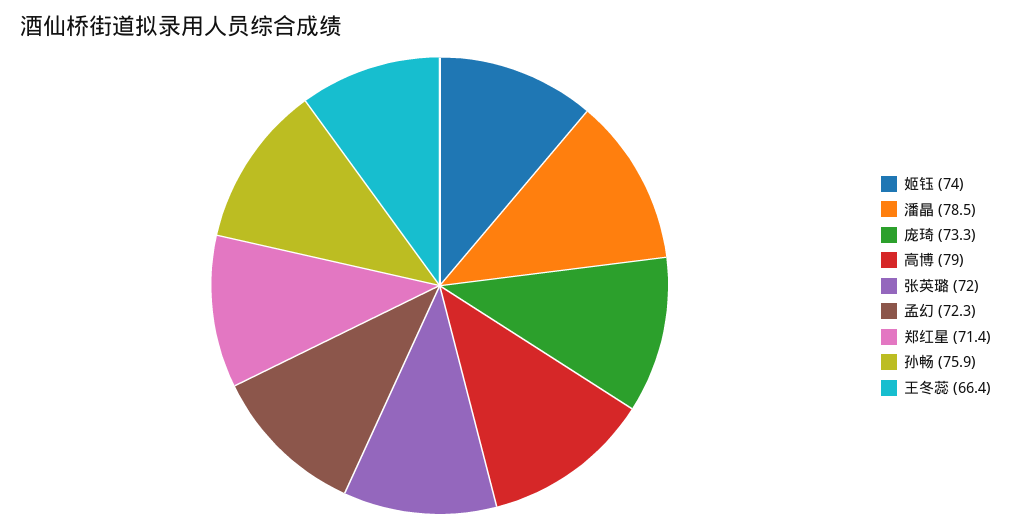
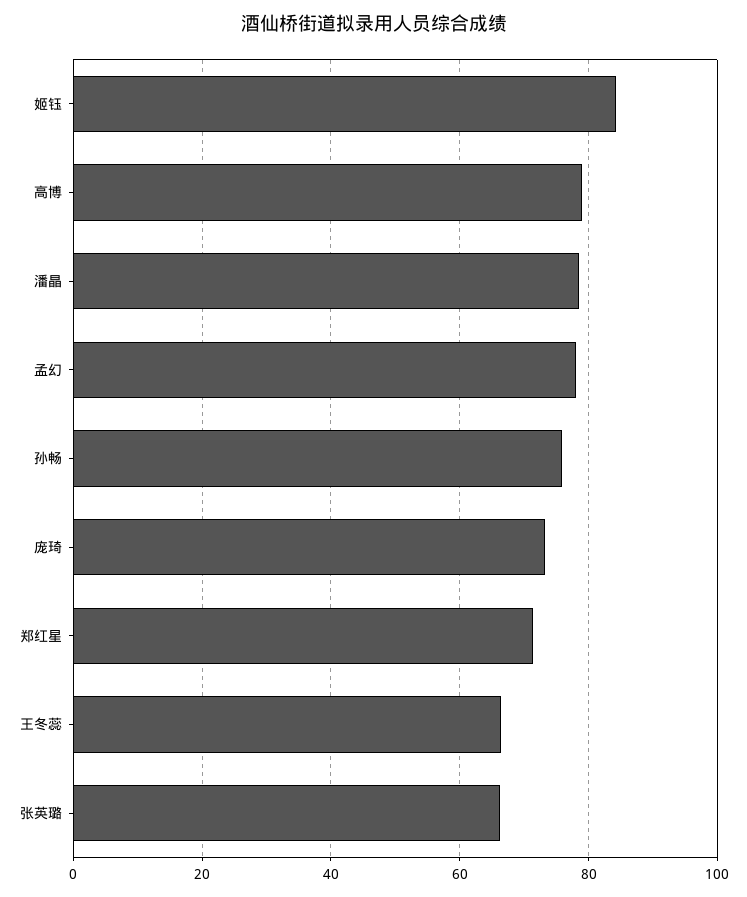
  {
-   "姬钰": 74,
+   "姬钰": 84,
    "潘晶": 78.5,
    "庞琦": 73.3,
    "高博": 79,
-   "张英璐": 72,
+   "张英璐": 66,
-   "孟幻": 72.3,
+   "孟幻": 78,
    "郑红星": 71.4,
    "孙畅": 75.9,
    "王冬蕊": 66.4
  }

